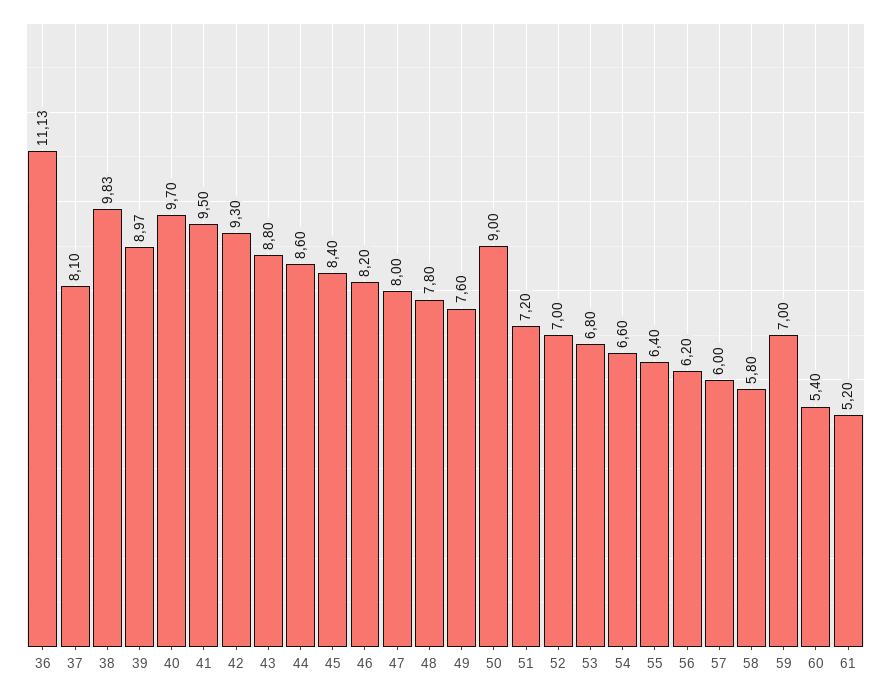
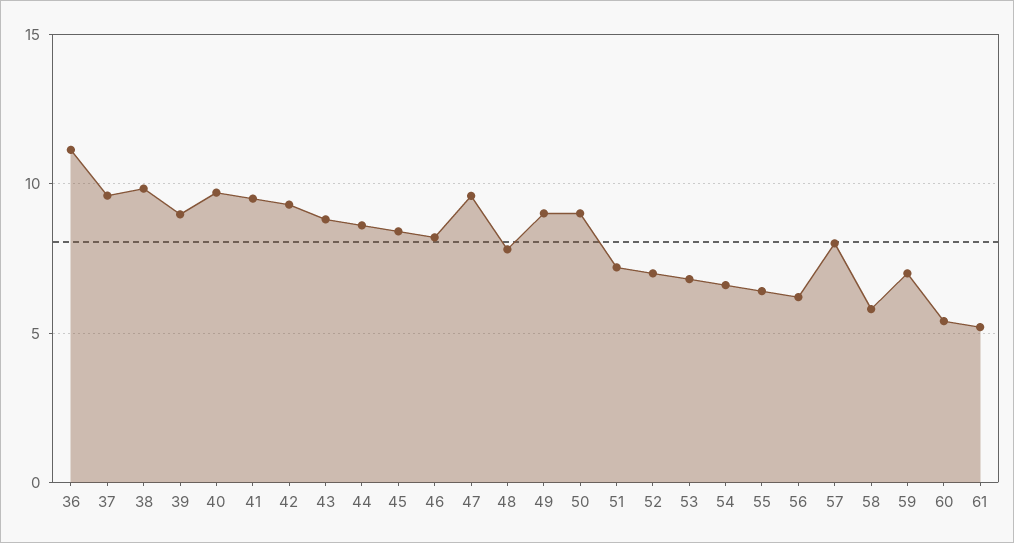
  {
    "36": 11.13,
-   "37": 8.1,
+   "37": 9.5,
    "38": 9.83,
    "39": 8.97,
    "40": 9.7,
    "41": 9.5,
    "42": 9.3,
    "43": 8.8,
    "44": 8.6,
    "45": 8.4,
    "46": 8.2,
-   "47": 8,
+   "47": 9.5,
    "48": 7.8,
-   "49": 7.6,
+   "49": 9,
    "50": 9,
    "51": 7.2,
    "52": 7,
    "53": 6.8,
    "54": 6.6,
    "55": 6.4,
    "56": 6.2,
-   "57": 6,
+   "57": 8,
    "58": 5.8,
    "59": 7,
    "60": 5.4,
    "61": 5.2
  }

